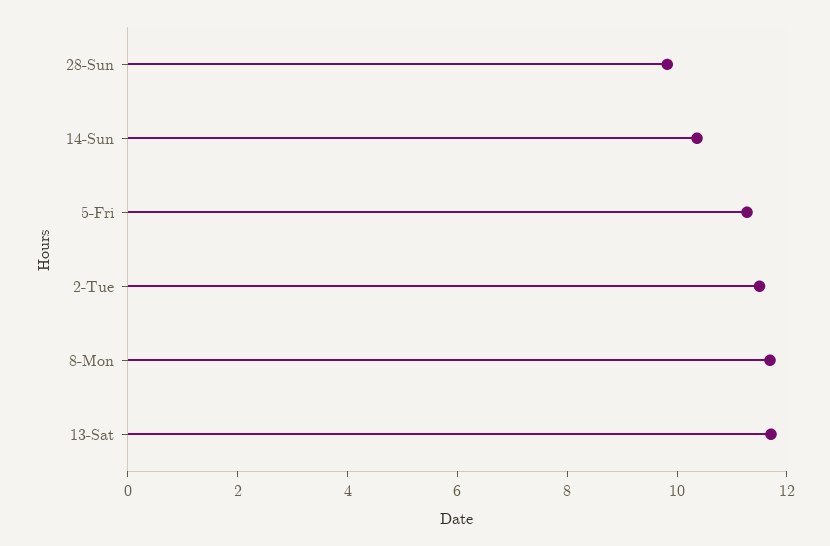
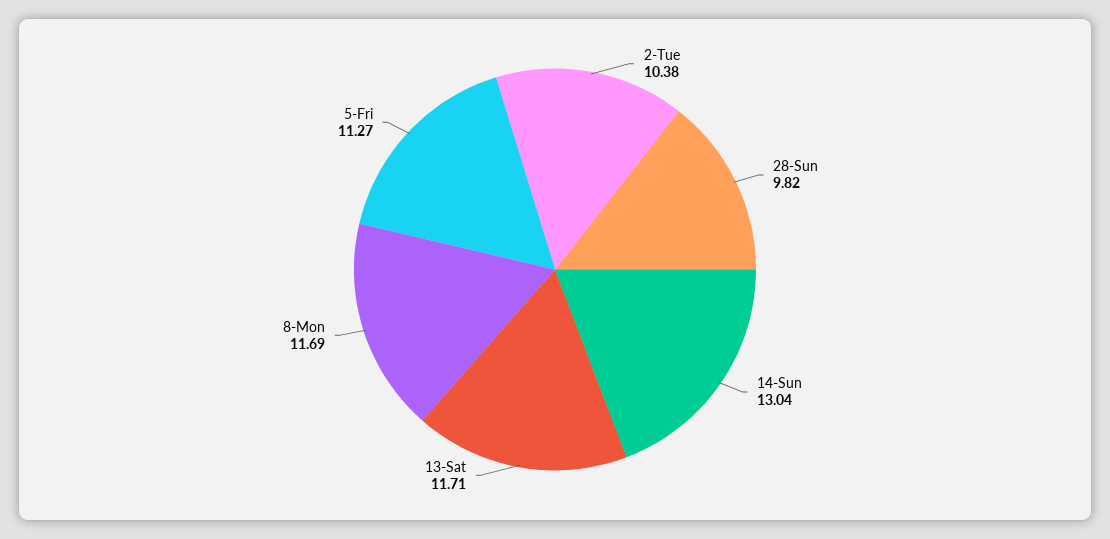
  {
    "28-Sun": 9.82,
-   "14-Sun": 10.5,
+   "14-Sun": 13.04,
    "5-Fri": 11.27,
-   "2-Tue": 11.5,
+   "2-Tue": 10.38,
    "8-Mon": 11.69,
    "13-Sat": 11.71
  }

